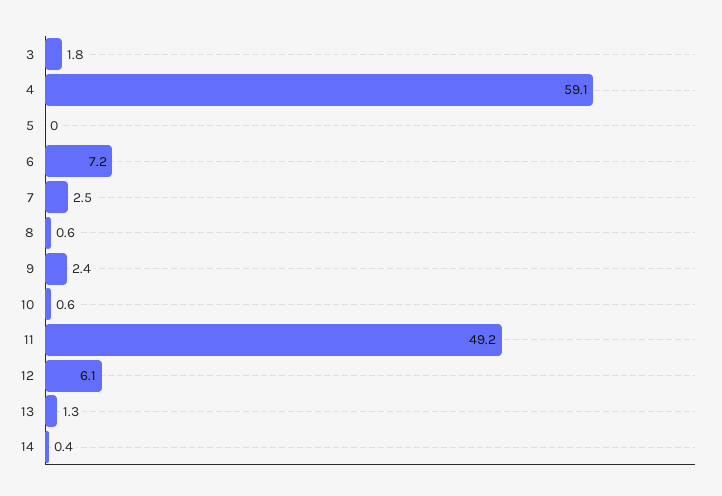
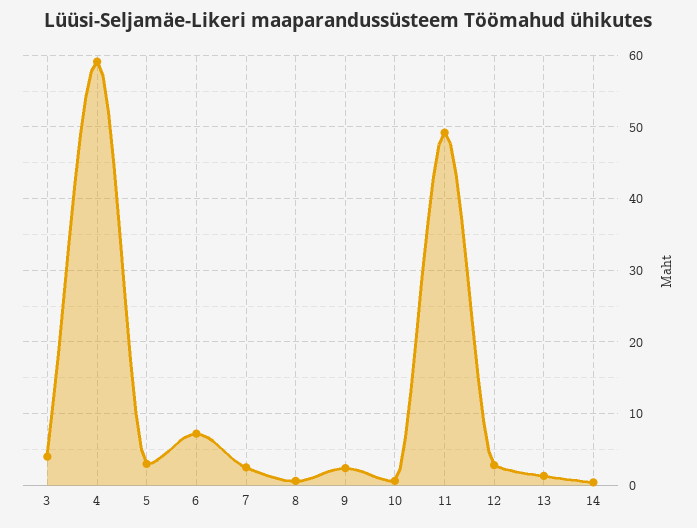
  {
-   "3": 1.8,
+   "3": 4,
    "4": 59.1,
-   "5": 0,
+   "5": 3,
    "6": 7.2,
    "7": 2.5,
    "8": 0.6,
    "9": 2.4,
    "10": 0.6,
    "11": 49.2,
-   "12": 6.1,
+   "12": 3,
    "13": 1.3,
    "14": 0.4
  }

